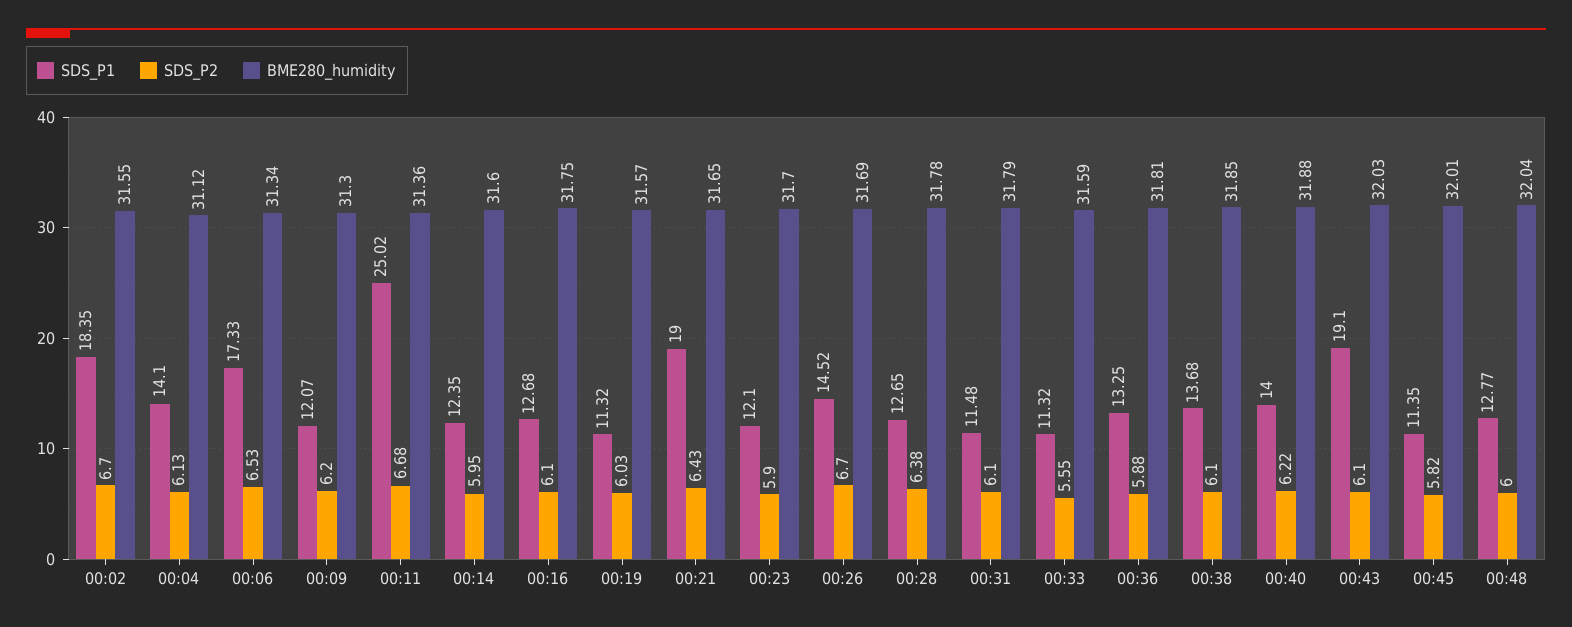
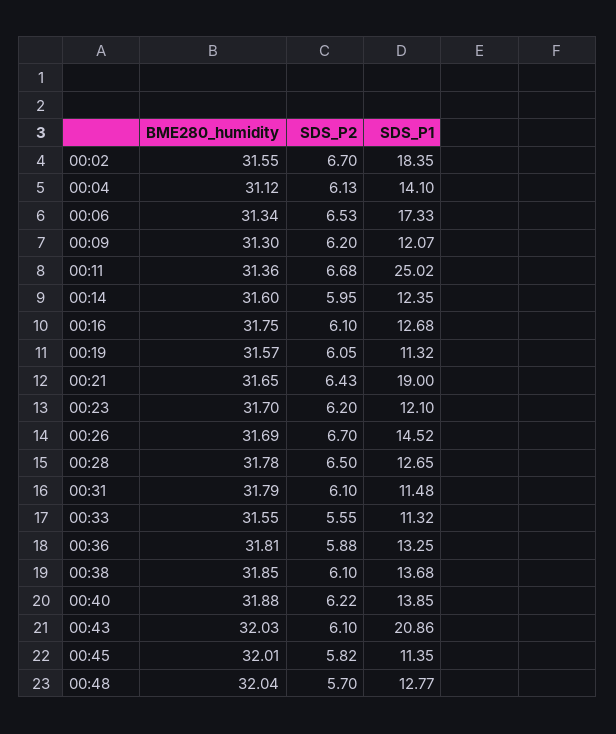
  {
    "SDS_P1": {
      "00:02": 18.35,
      "00:04": 14.1,
      "00:06": 17.33,
      "00:09": 12.07,
      "00:11": 25.02,
      "00:14": 12.35,
      "00:16": 12.68,
      "00:19": 11.32,
      "00:21": 19,
      "00:23": 12.1,
      "00:26": 14.52,
      "00:28": 12.65,
      "00:31": 11.48,
      "00:33": 11.32,
      "00:36": 13.25,
      "00:38": 13.68,
-     "00:40": 14,
+     "00:40": 13.85,
-     "00:43": 19.1,
+     "00:43": 20.86,
      "00:45": 11.35,
      "00:48": 12.77
    },
    "SDS_P2": {
      "00:02": 6.7,
      "00:04": 6.13,
      "00:06": 6.53,
      "00:09": 6.2,
      "00:11": 6.68,
      "00:14": 5.95,
      "00:16": 6.1,
-     "00:19": 6.03,
+     "00:19": 6.05,
      "00:21": 6.43,
-     "00:23": 5.9,
+     "00:23": 6.2,
      "00:26": 6.7,
-     "00:28": 6.38,
+     "00:28": 6.5,
      "00:31": 6.1,
      "00:33": 5.55,
      "00:36": 5.88,
      "00:38": 6.1,
      "00:40": 6.22,
      "00:43": 6.1,
      "00:45": 5.82,
-     "00:48": 6
+     "00:48": 5.7
    },
    "BME280_humidity": {
      "00:02": 31.55,
      "00:04": 31.12,
      "00:06": 31.34,
      "00:09": 31.3,
      "00:11": 31.36,
      "00:14": 31.6,
      "00:16": 31.75,
      "00:19": 31.57,
      "00:21": 31.65,
      "00:23": 31.7,
      "00:26": 31.69,
      "00:28": 31.78,
      "00:31": 31.79,
-     "00:33": 31.59,
+     "00:33": 31.55,
      "00:36": 31.81,
      "00:38": 31.85,
      "00:40": 31.88,
      "00:43": 32.03,
      "00:45": 32.01,
      "00:48": 32.04
    }
  }

